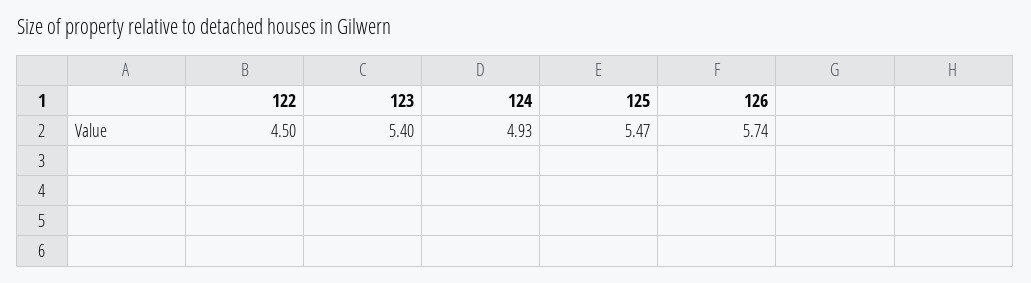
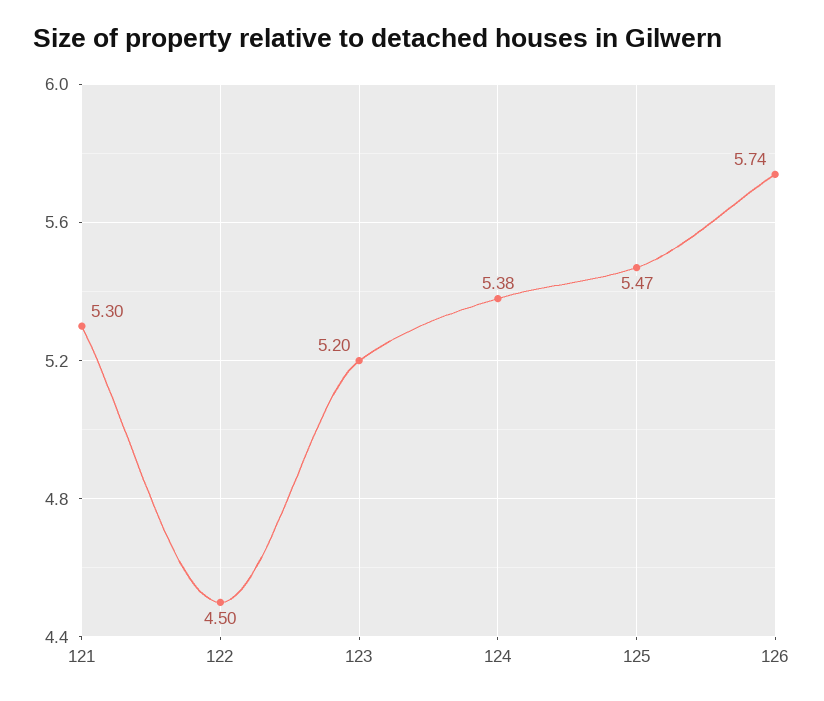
  {
    "122": 4.5,
-   "123": 5.4,
+   "123": 5.2,
-   "124": 4.93,
+   "124": 5.38,
    "125": 5.47,
-   "126": 5.74
+   "126": 5.74,
+   "121": 5.3
  }

